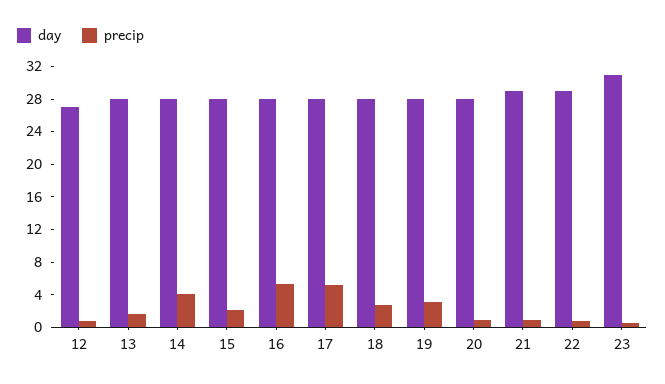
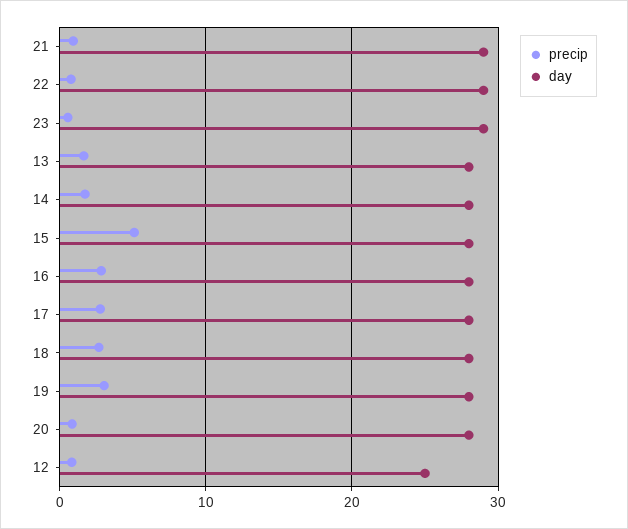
  {
    "day": {
-     "12": 27,
+     "12": 25,
      "13": 28,
      "14": 28,
      "15": 28,
      "16": 28,
      "17": 28,
      "18": 28,
      "19": 28,
      "20": 28,
      "21": 29,
      "22": 29,
-     "23": 31
+     "23": 29
    },
    "precip": {
      "12": 1,
      "13": 2,
-     "14": 4,
+     "14": 2,
-     "15": 2,
+     "15": 5,
-     "16": 5,
+     "16": 3,
-     "17": 5,
+     "17": 3,
      "18": 3,
      "19": 3,
      "20": 1,
      "21": 1,
      "22": 1,
      "23": 1
    }
  }

